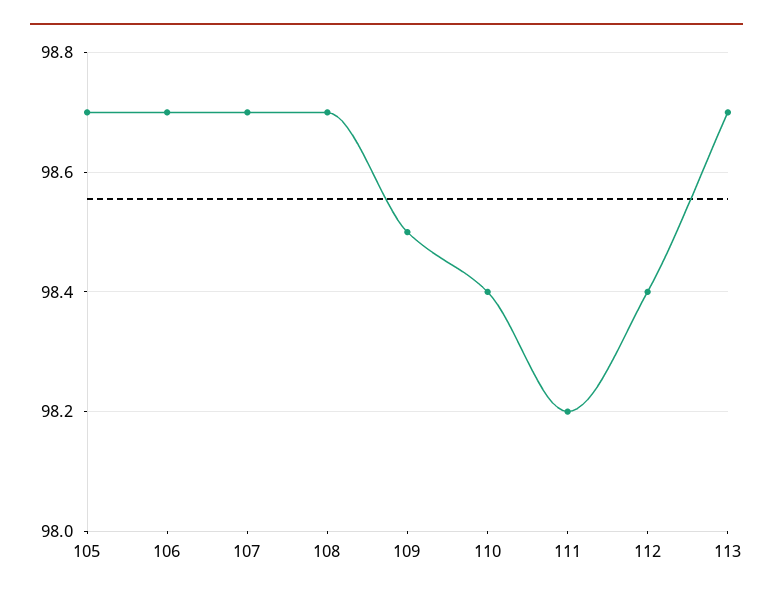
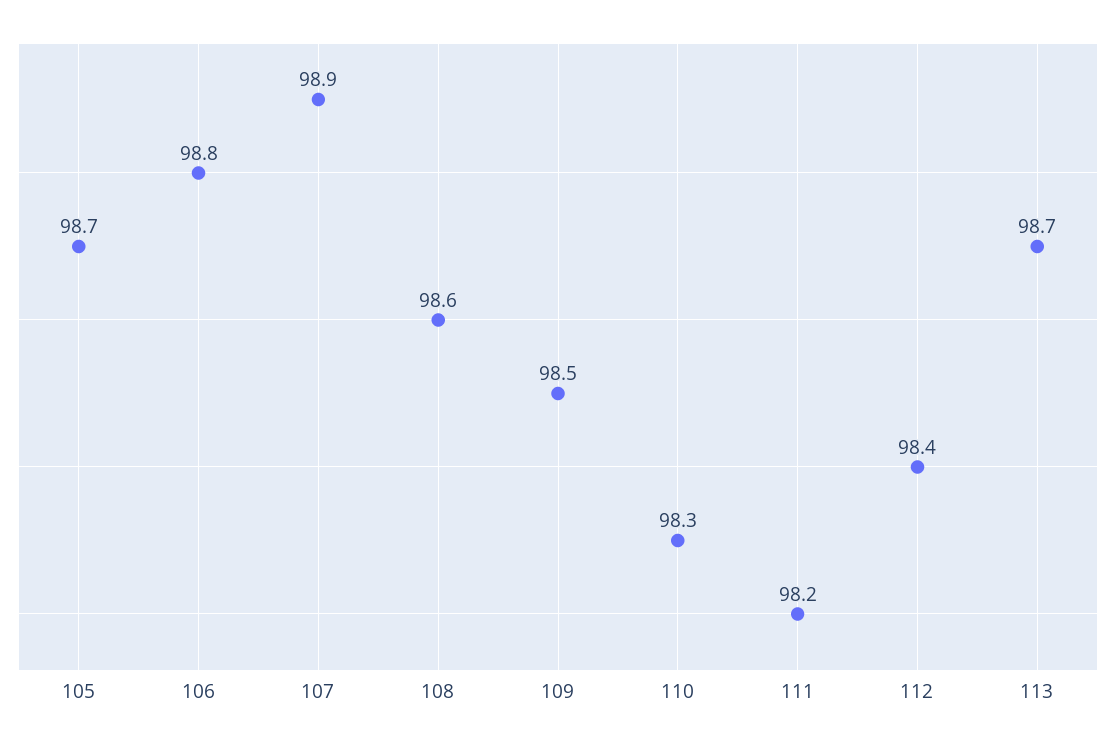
  {
    "105": 98.7,
-   "106": 98.7,
+   "106": 98.8,
-   "107": 98.7,
+   "107": 98.9,
-   "108": 98.7,
+   "108": 98.6,
    "109": 98.5,
-   "110": 98.4,
+   "110": 98.3,
    "111": 98.2,
    "112": 98.4,
    "113": 98.7
  }

